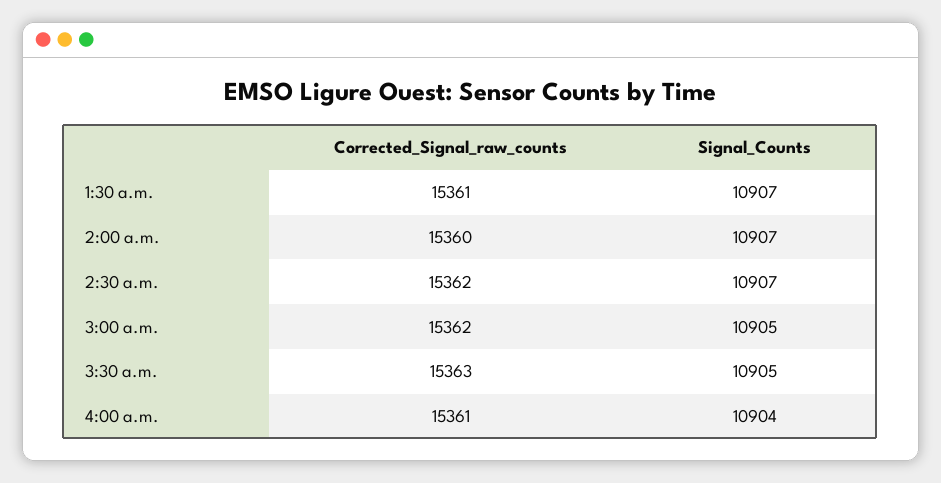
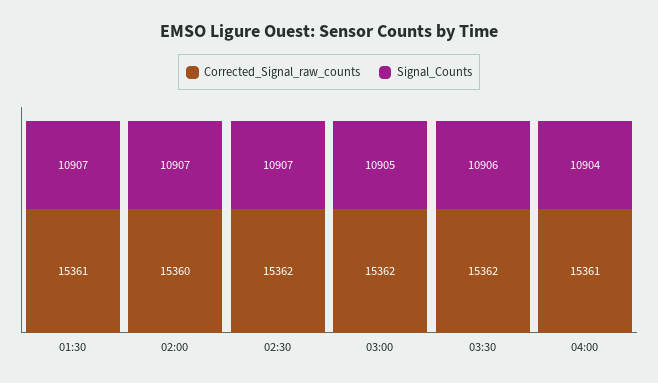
  {
    "Corrected_Signal_raw_counts": {
      "1:30 a.m.": 15361,
      "2:00 a.m.": 15360,
      "2:30 a.m.": 15362,
      "3:00 a.m.": 15362,
-     "3:30 a.m.": 15363,
+     "3:30 a.m.": 15362,
      "4:00 a.m.": 15361
    },
    "Signal_Counts": {
      "1:30 a.m.": 10907,
      "2:00 a.m.": 10907,
      "2:30 a.m.": 10907,
      "3:00 a.m.": 10905,
-     "3:30 a.m.": 10905,
+     "3:30 a.m.": 10906,
      "4:00 a.m.": 10904
    }
  }

